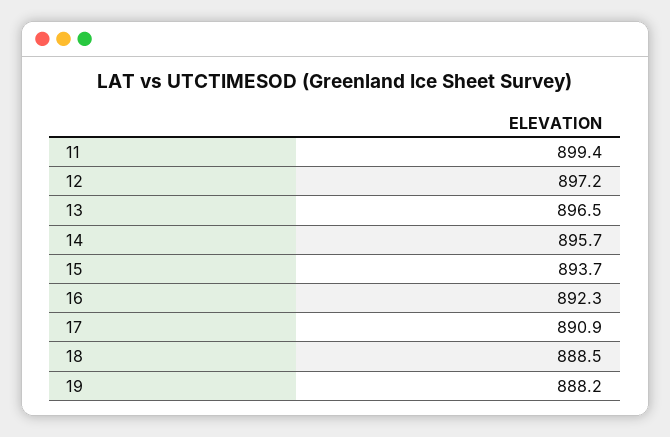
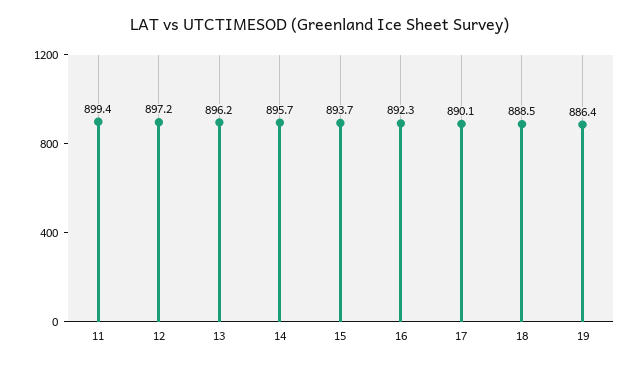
  {
    "11": 899.4,
    "12": 897.2,
-   "13": 896.5,
+   "13": 896.2,
    "14": 895.7,
    "15": 893.7,
    "16": 892.3,
-   "17": 890.9,
+   "17": 890.1,
    "18": 888.5,
-   "19": 888.2
+   "19": 886.4
  }

